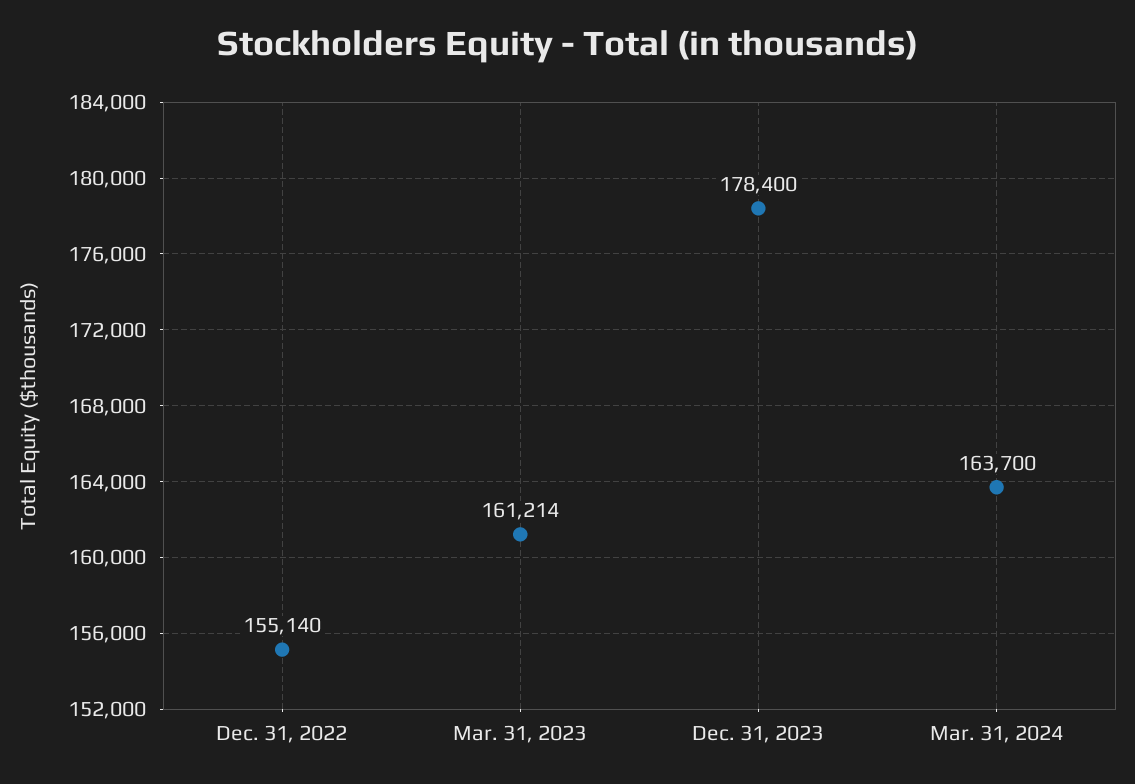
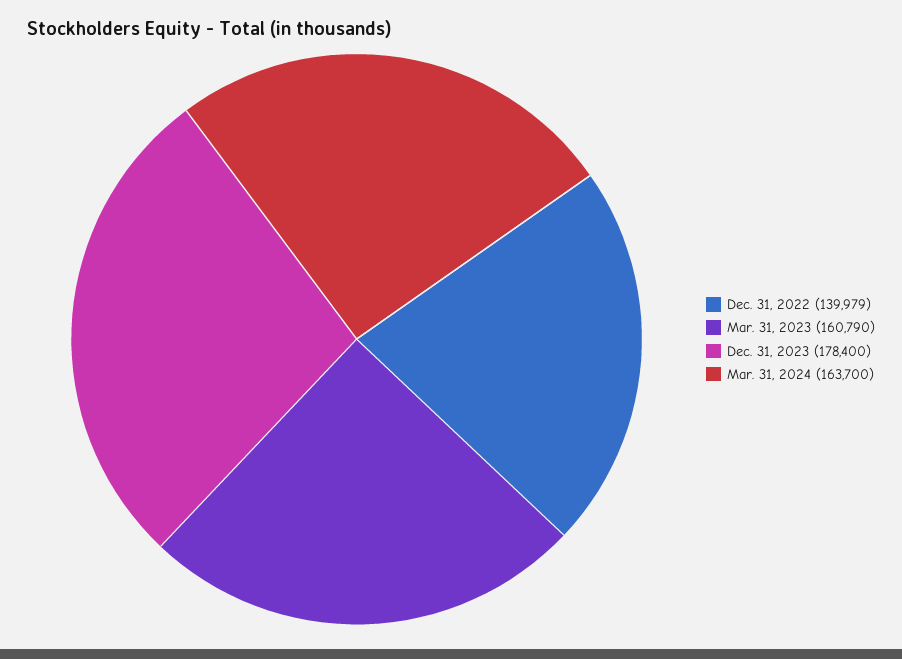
  {
-   "Dec. 31, 2022": 155140,
+   "Dec. 31, 2022": 139979,
-   "Mar. 31, 2023": 161214,
+   "Mar. 31, 2023": 160790,
    "Dec. 31, 2023": 178400,
    "Mar. 31, 2024": 163700
  }

